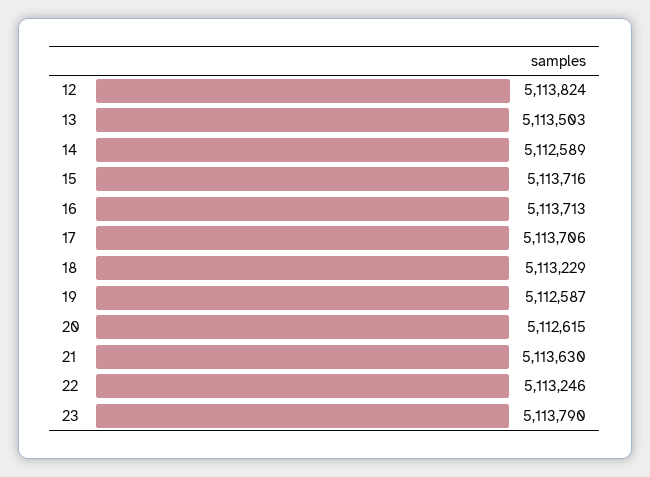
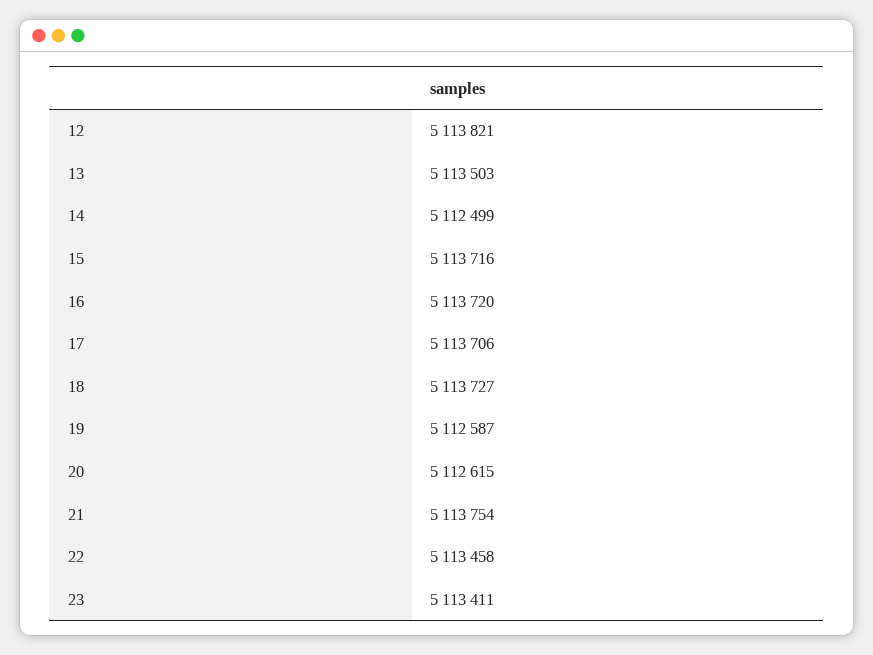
  {
-   "12": 5113824,
+   "12": 5113821,
    "13": 5113503,
-   "14": 5112589,
+   "14": 5112499,
    "15": 5113716,
-   "16": 5113713,
+   "16": 5113720,
    "17": 5113706,
-   "18": 5113229,
+   "18": 5113727,
    "19": 5112587,
    "20": 5112615,
-   "21": 5113630,
+   "21": 5113754,
-   "22": 5113246,
+   "22": 5113458,
-   "23": 5113790
+   "23": 5113411
  }

